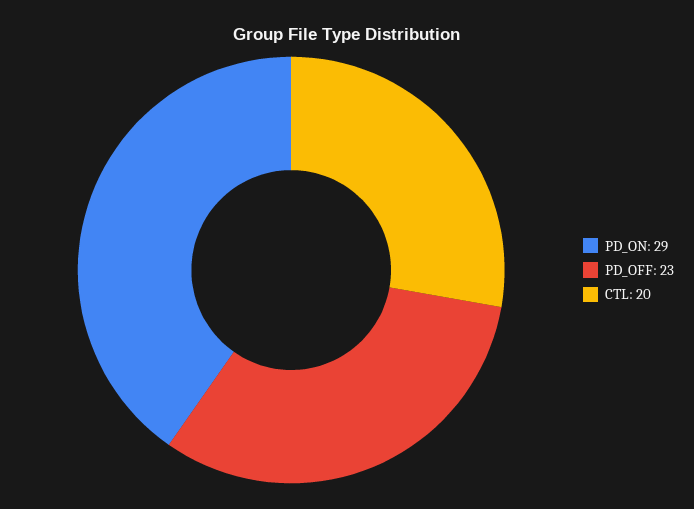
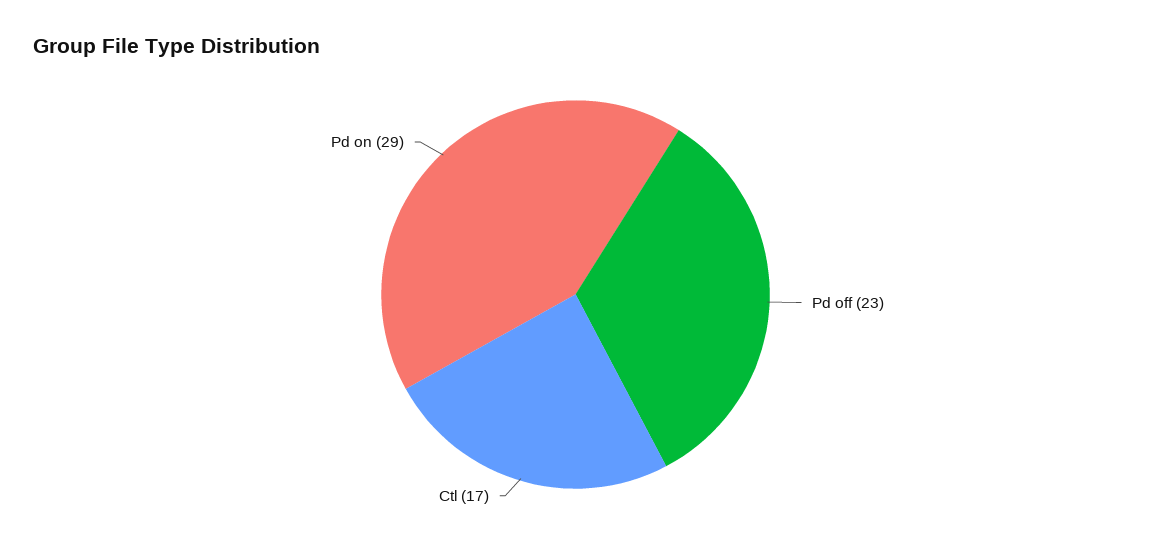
  {
    "PD_ON": 29,
    "PD_OFF": 23,
-   "CTL": 20
+   "CTL": 17
  }

